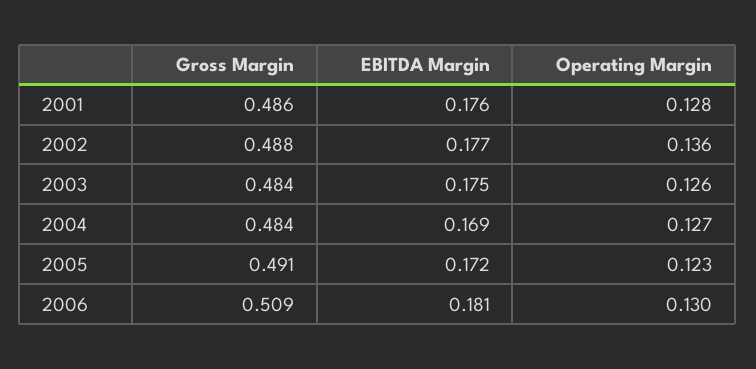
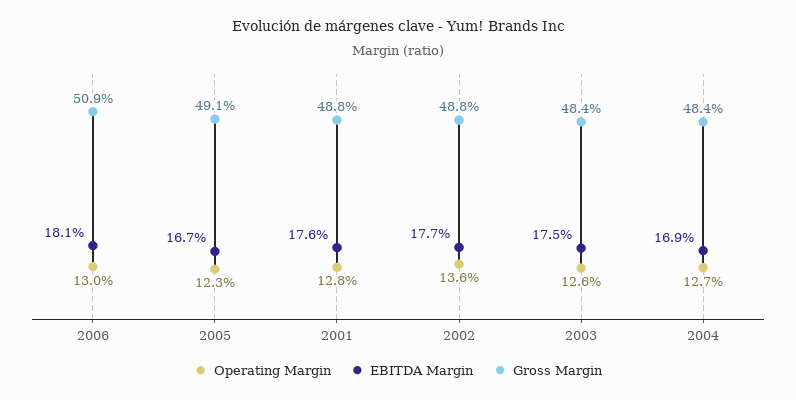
  {
    "Gross Margin": {
-     "2001": 0.486,
+     "2001": 0.488,
      "2002": 0.488,
      "2003": 0.484,
      "2004": 0.484,
      "2005": 0.491,
      "2006": 0.509
    },
    "EBITDA Margin": {
      "2001": 0.176,
      "2002": 0.177,
      "2003": 0.175,
      "2004": 0.169,
-     "2005": 0.172,
+     "2005": 0.167,
      "2006": 0.181
    },
    "Operating Margin": {
      "2001": 0.128,
      "2002": 0.136,
      "2003": 0.126,
      "2004": 0.127,
      "2005": 0.123,
      "2006": 0.13
    }
  }

